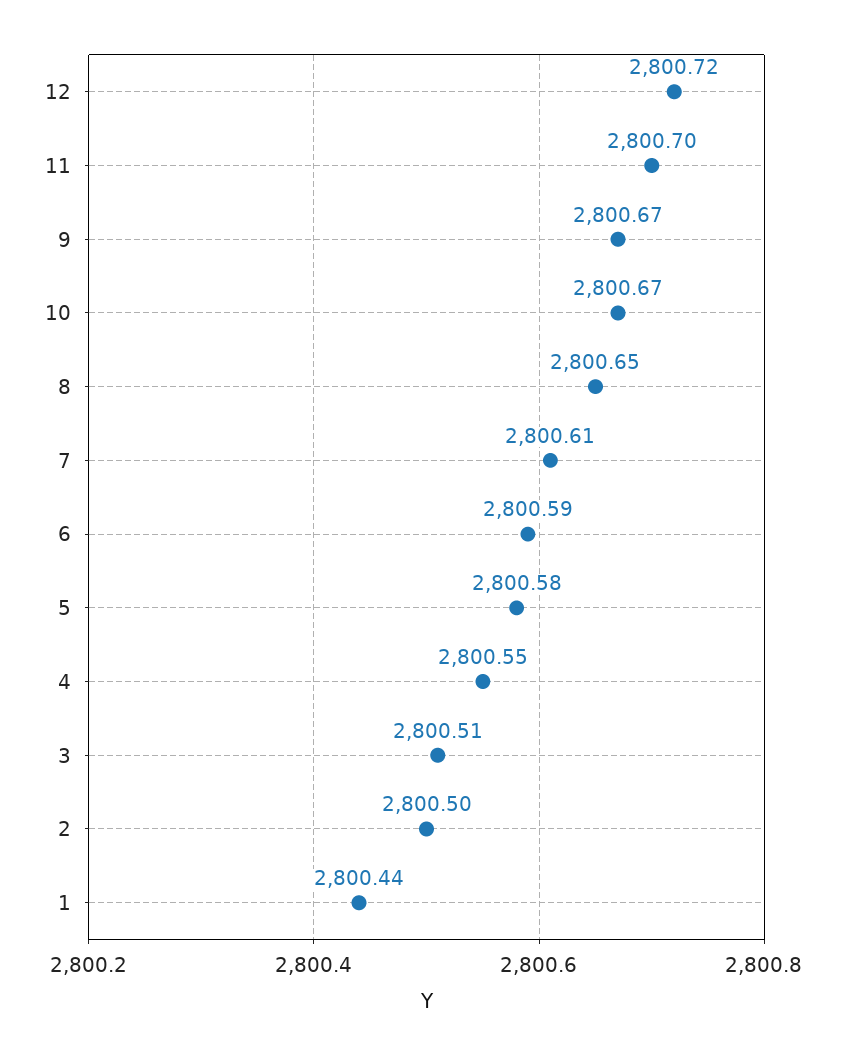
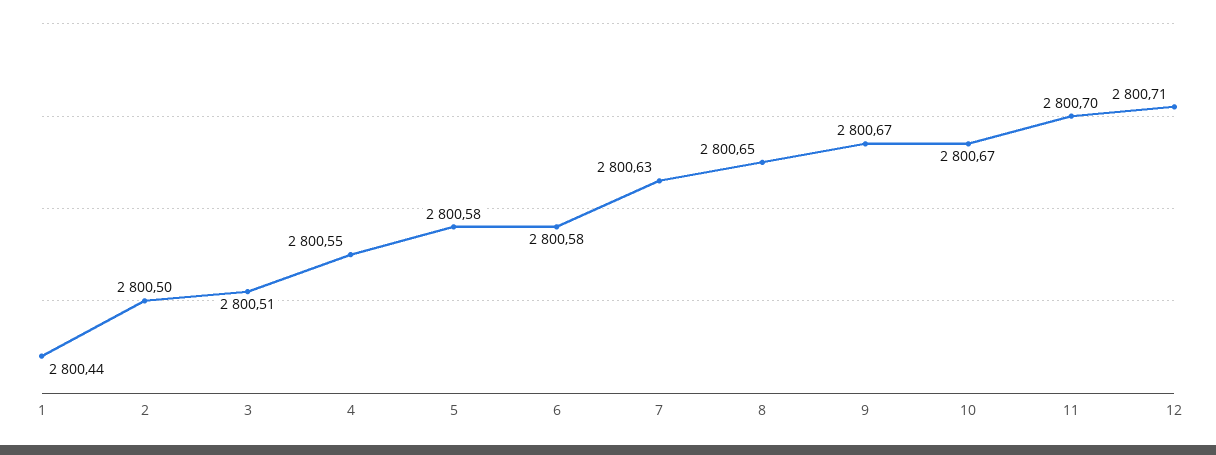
  {
-   "12": 2800.72,
+   "12": 2800.71,
    "11": 2800.7,
    "9": 2800.67,
    "10": 2800.67,
    "8": 2800.65,
-   "7": 2800.61,
+   "7": 2800.63,
-   "6": 2800.59,
+   "6": 2800.58,
    "5": 2800.58,
    "4": 2800.55,
    "3": 2800.51,
    "2": 2800.5,
    "1": 2800.44
  }

